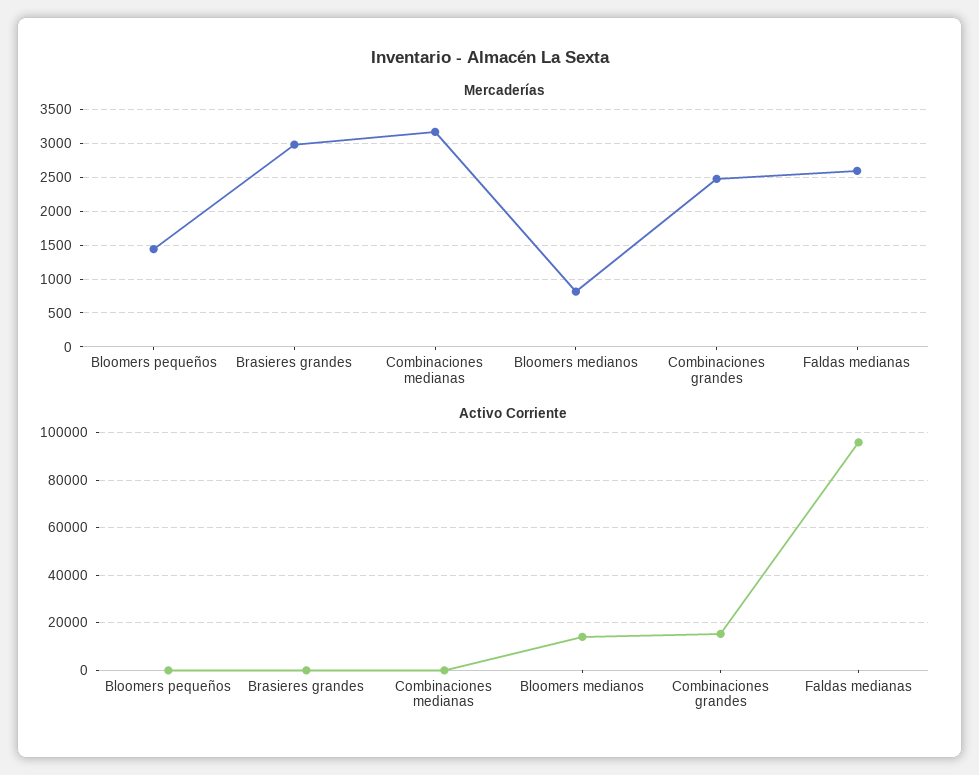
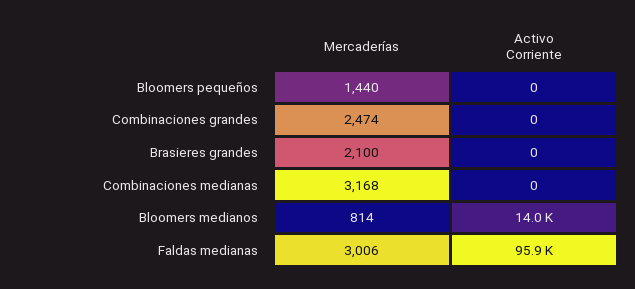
  {
    "Mercaderías": {
      "Bloomers pequeños": 1440,
-     "Brasieres grandes": 3000,
+     "Brasieres grandes": 2100,
      "Combinaciones medianas": 3168,
      "Bloomers medianos": 814,
      "Combinaciones grandes": 2474,
-     "Faldas medianas": 2600
+     "Faldas medianas": 3006
    },
    "Activo Corriente": {
      "Bloomers pequeños": 0,
      "Brasieres grandes": 0,
      "Combinaciones medianas": 0,
      "Bloomers medianos": 14000,
-     "Combinaciones grandes": 15000,
+     "Combinaciones grandes": 0,
      "Faldas medianas": 95900
    }
  }

